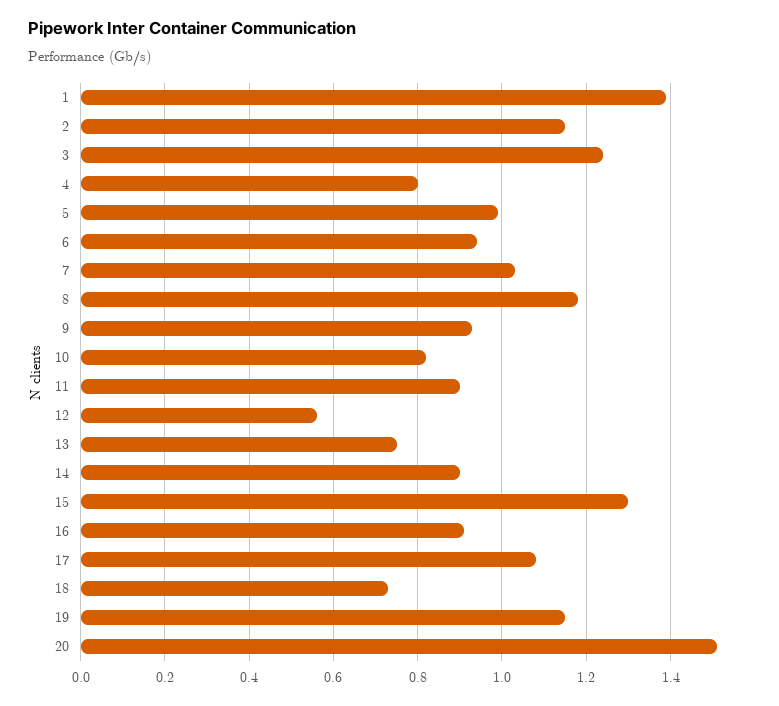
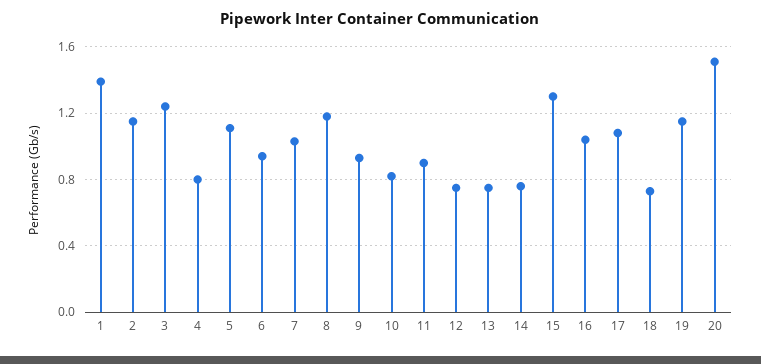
  {
    "1": 1.4,
    "2": 1.15,
    "3": 1.25,
    "4": 0.8,
-   "5": 1,
+   "5": 1.1,
    "6": 0.95,
    "7": 1.05,
    "8": 1.2,
    "9": 0.95,
    "10": 0.8,
    "11": 0.9,
-   "12": 0.55,
+   "12": 0.75,
    "13": 0.75,
-   "14": 0.9,
+   "14": 0.75,
    "15": 1.3,
-   "16": 0.9,
+   "16": 1.05,
    "17": 1.1,
    "18": 0.75,
    "19": 1.15,
    "20": 1.5
  }

